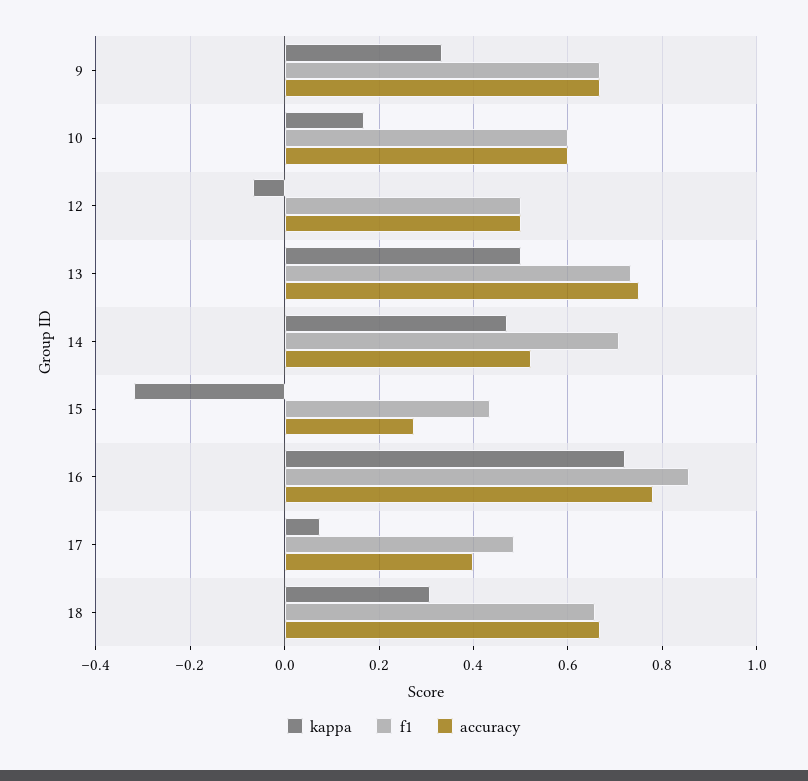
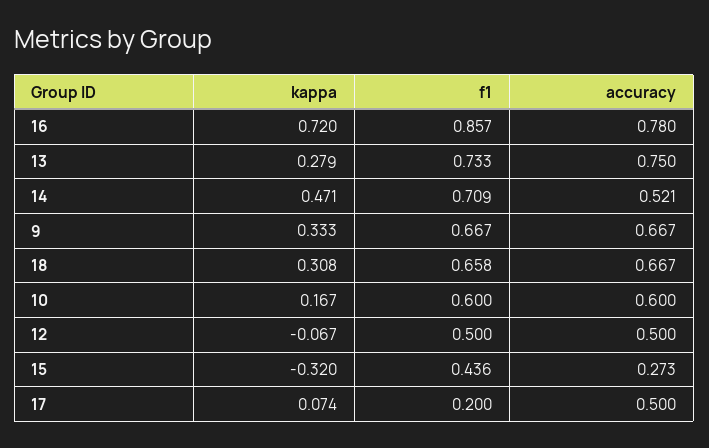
  {
    "kappa": {
      "9": 0.333,
      "10": 0.167,
      "12": -0.067,
-     "13": 0.5,
+     "13": 0.279,
      "14": 0.471,
      "15": -0.32,
      "16": 0.72,
      "17": 0.074,
      "18": 0.308
    },
    "f1": {
      "9": 0.667,
      "10": 0.6,
      "12": 0.5,
      "13": 0.733,
      "14": 0.709,
      "15": 0.436,
      "16": 0.857,
-     "17": 0.48,
+     "17": 0.2,
      "18": 0.658
    },
    "accuracy": {
      "9": 0.667,
      "10": 0.6,
      "12": 0.5,
      "13": 0.75,
      "14": 0.521,
      "15": 0.273,
      "16": 0.78,
-     "17": 0.4,
+     "17": 0.5,
      "18": 0.667
    }
  }

